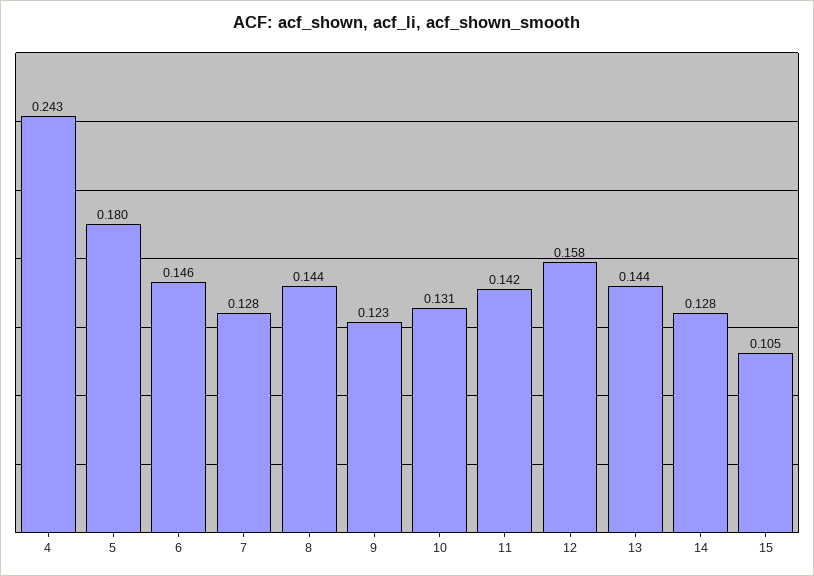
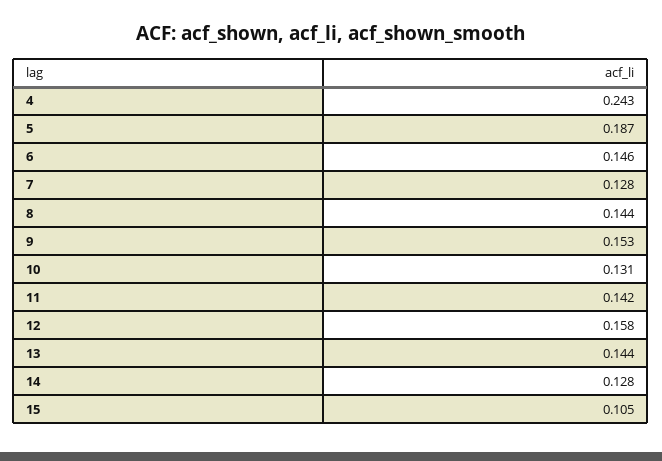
  {
    "4": 0.243,
-   "5": 0.18,
+   "5": 0.187,
    "6": 0.146,
    "7": 0.128,
    "8": 0.144,
-   "9": 0.123,
+   "9": 0.153,
    "10": 0.131,
    "11": 0.142,
    "12": 0.158,
    "13": 0.144,
    "14": 0.128,
    "15": 0.105
  }

